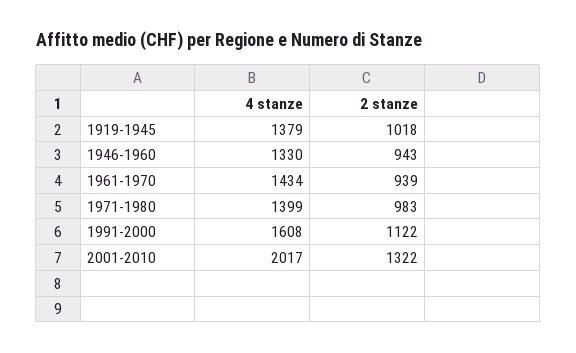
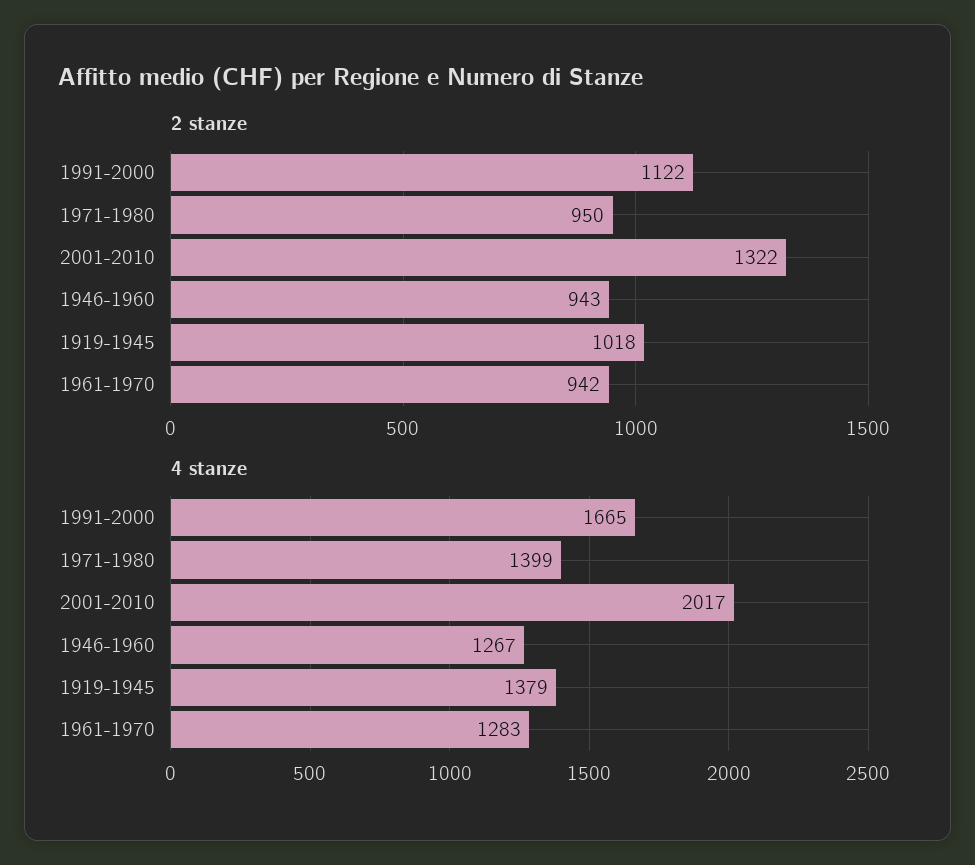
  {
    "4 stanze": {
      "1919-1945": 1379,
-     "1946-1960": 1330,
+     "1946-1960": 1267,
-     "1961-1970": 1434,
+     "1961-1970": 1283,
      "1971-1980": 1399,
-     "1991-2000": 1608,
+     "1991-2000": 1665,
      "2001-2010": 2017
    },
    "2 stanze": {
      "1919-1945": 1018,
      "1946-1960": 943,
-     "1961-1970": 939,
+     "1961-1970": 942,
-     "1971-1980": 983,
+     "1971-1980": 950,
      "1991-2000": 1122,
      "2001-2010": 1322
    }
  }

